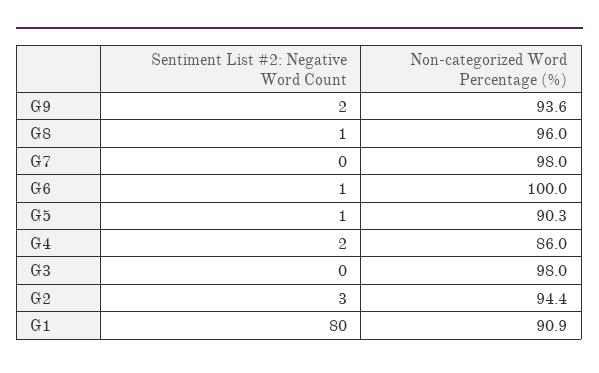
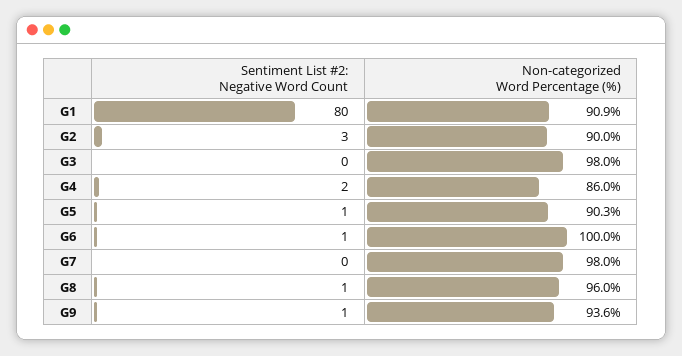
  {
    "Sentiment List #2: Negative Word Count": {
-     "G9": 2,
+     "G9": 1,
      "G8": 1,
      "G7": 0,
      "G6": 1,
      "G5": 1,
      "G4": 2,
      "G3": 0,
      "G2": 3,
      "G1": 80
    },
    "Non-categorized Word Percentage (%)": {
      "G9": 93.6,
      "G8": 96,
      "G7": 98,
      "G6": 100,
      "G5": 90.3,
      "G4": 86,
      "G3": 98,
-     "G2": 94.4,
+     "G2": 90,
      "G1": 90.9
    }
  }

